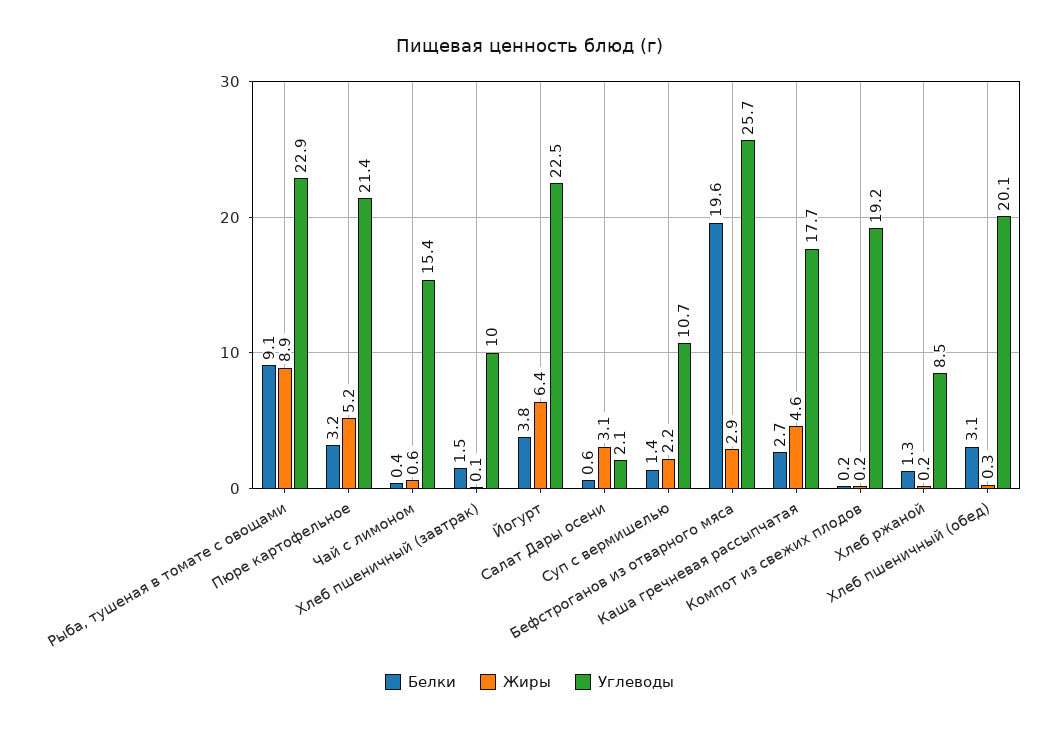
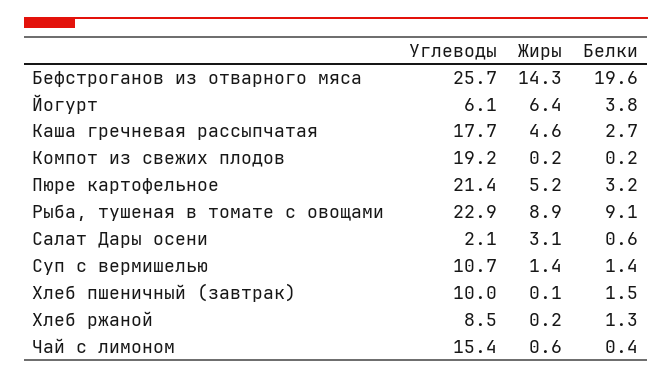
  {
    "Белки": {
      "Рыба, тушеная в томате с овощами": 9.1,
      "Пюре картофельное": 3.2,
      "Чай с лимоном": 0.4,
      "Хлеб пшеничный (завтрак)": 1.5,
      "Йогурт": 3.8,
      "Салат Дары осени": 0.6,
      "Суп с вермишелью": 1.4,
      "Бефстроганов из отварного мяса": 19.6,
      "Каша гречневая рассыпчатая": 2.7,
      "Компот из свежих плодов": 0.2,
-     "Хлеб ржаной": 1.3,
+     "Хлеб ржаной": 1.3
-     "Хлеб пшеничный (обед)": 3.1
    },
    "Жиры": {
      "Рыба, тушеная в томате с овощами": 8.9,
      "Пюре картофельное": 5.2,
      "Чай с лимоном": 0.6,
      "Хлеб пшеничный (завтрак)": 0.1,
      "Йогурт": 6.4,
      "Салат Дары осени": 3.1,
-     "Суп с вермишелью": 2.2,
+     "Суп с вермишелью": 1.4,
-     "Бефстроганов из отварного мяса": 2.9,
+     "Бефстроганов из отварного мяса": 14.3,
      "Каша гречневая рассыпчатая": 4.6,
      "Компот из свежих плодов": 0.2,
-     "Хлеб ржаной": 0.2,
+     "Хлеб ржаной": 0.2
-     "Хлеб пшеничный (обед)": 0.3
    },
    "Углеводы": {
      "Рыба, тушеная в томате с овощами": 22.9,
      "Пюре картофельное": 21.4,
      "Чай с лимоном": 15.4,
      "Хлеб пшеничный (завтрак)": 10,
-     "Йогурт": 22.5,
+     "Йогурт": 6.1,
      "Салат Дары осени": 2.1,
      "Суп с вермишелью": 10.7,
      "Бефстроганов из отварного мяса": 25.7,
      "Каша гречневая рассыпчатая": 17.7,
      "Компот из свежих плодов": 19.2,
-     "Хлеб ржаной": 8.5,
+     "Хлеб ржаной": 8.5
-     "Хлеб пшеничный (обед)": 20.1
    }
  }

